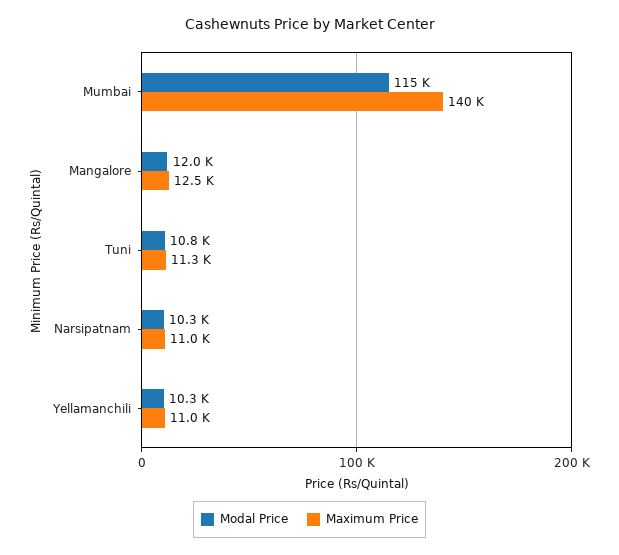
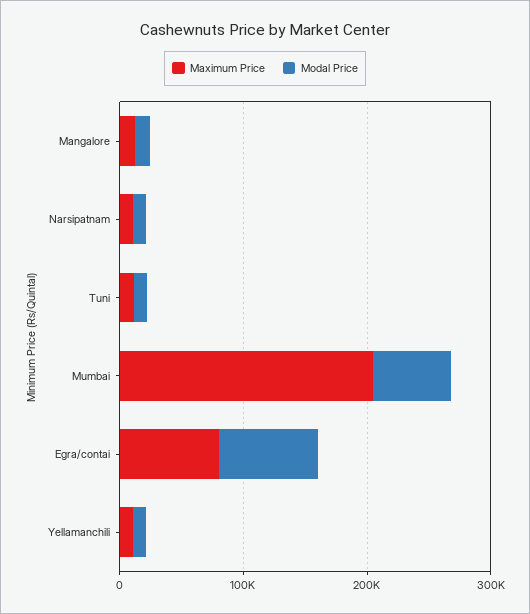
  {
    "Modal Price": {
-     "Mumbai": 115000,
+     "Mumbai": 60000,
      "Mangalore": 12000,
      "Tuni": 10800,
      "Narsipatnam": 10300,
-     "Yellamanchili": 10300
+     "Yellamanchili": 10300,
+     "Egra/contai": 80000
    },
    "Maximum Price": {
-     "Mumbai": 140000,
+     "Mumbai": 200000,
      "Mangalore": 12500,
      "Tuni": 11300,
      "Narsipatnam": 11000,
-     "Yellamanchili": 11000
+     "Yellamanchili": 11000,
+     "Egra/contai": 80000
    }
  }

